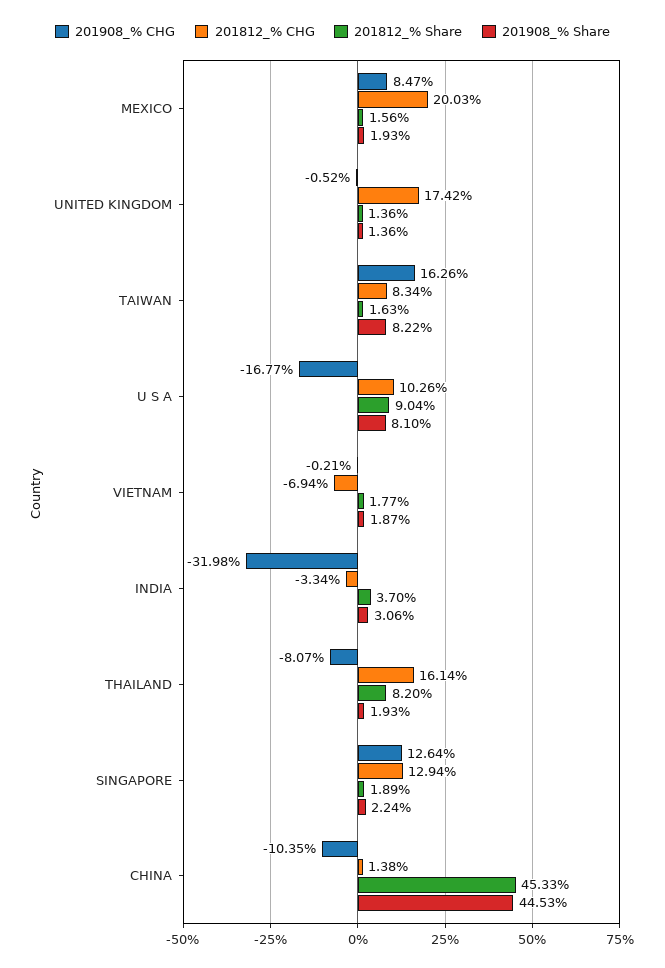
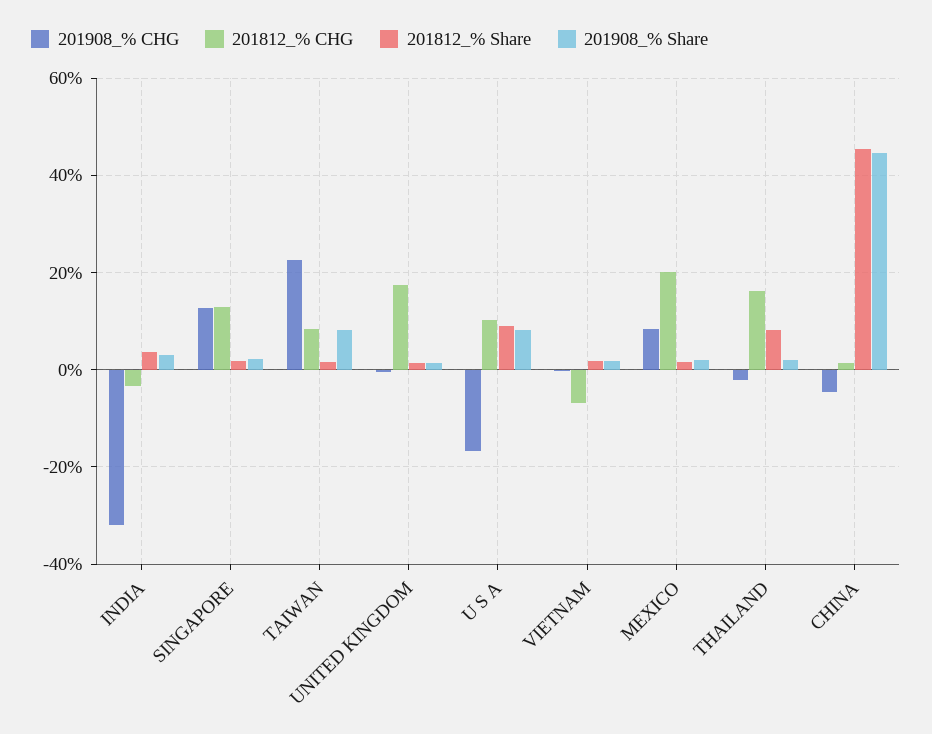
  {
    "201908_% CHG": {
      "MEXICO": 8.47,
      "UNITED KINGDOM": -0.52,
-     "TAIWAN": 16.26,
+     "TAIWAN": 22,
      "U S A": -16.77,
      "VIETNAM": -0.21,
      "INDIA": -31.98,
-     "THAILAND": -8.07,
+     "THAILAND": -2,
      "SINGAPORE": 12.64,
-     "CHINA": -10.35
+     "CHINA": -4
    },
    "201812_% CHG": {
      "MEXICO": 20.03,
      "UNITED KINGDOM": 17.42,
      "TAIWAN": 8.34,
      "U S A": 10.26,
      "VIETNAM": -6.94,
      "INDIA": -3.34,
      "THAILAND": 16.14,
      "SINGAPORE": 12.94,
      "CHINA": 1.38
    },
    "201812_% Share": {
      "MEXICO": 1.56,
      "UNITED KINGDOM": 1.36,
      "TAIWAN": 1.63,
      "U S A": 9.04,
      "VIETNAM": 1.77,
      "INDIA": 3.7,
      "THAILAND": 8.2,
      "SINGAPORE": 1.89,
      "CHINA": 45.33
    },
    "201908_% Share": {
      "MEXICO": 1.93,
      "UNITED KINGDOM": 1.36,
      "TAIWAN": 8.22,
      "U S A": 8.1,
      "VIETNAM": 1.87,
      "INDIA": 3.06,
      "THAILAND": 1.93,
      "SINGAPORE": 2.24,
      "CHINA": 44.53
    }
  }

